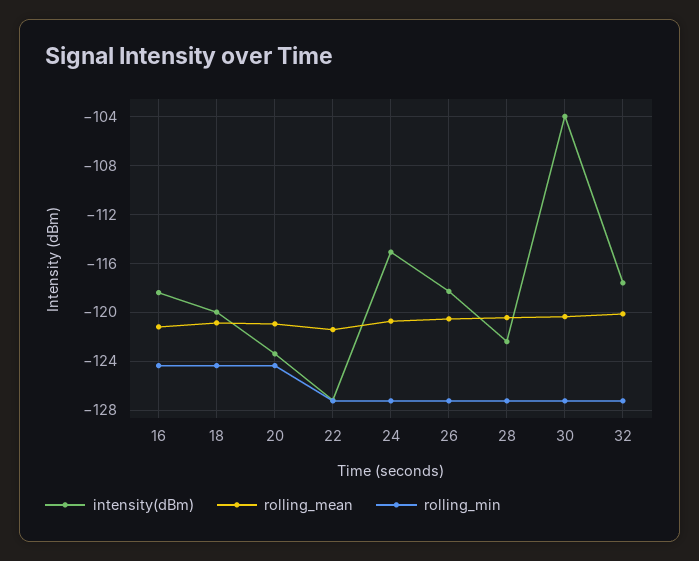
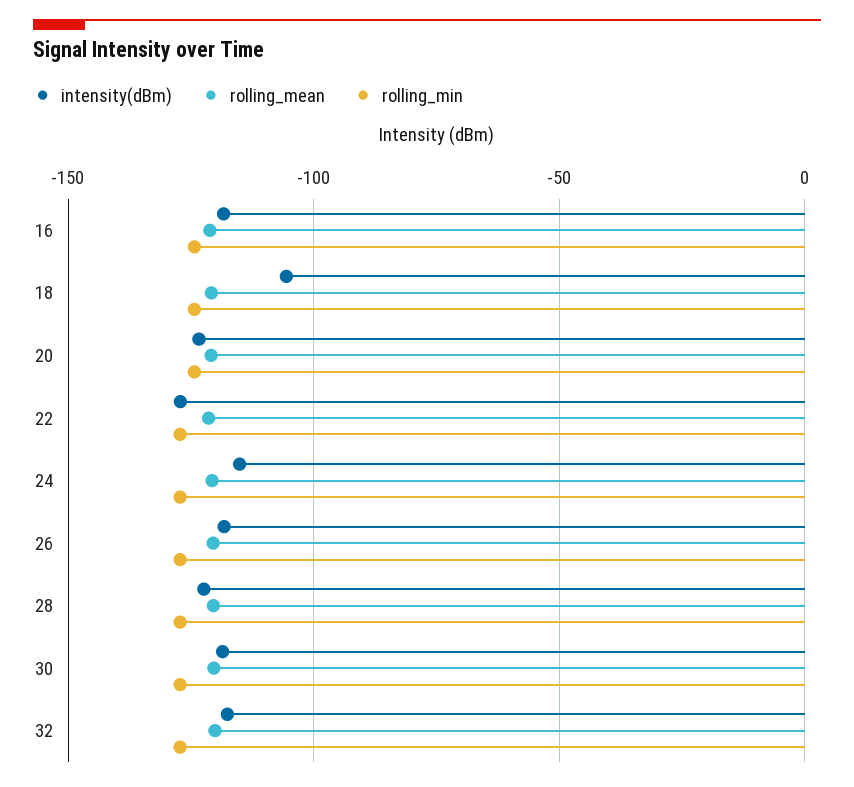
  {
    "intensity(dBm)": {
      "16": -118.5,
-     "18": -120,
+     "18": -105,
      "20": -123.5,
      "22": -127,
      "24": -115,
      "26": -118.5,
      "28": -122.5,
-     "30": -104,
+     "30": -120,
      "32": -117.5
    },
    "rolling_mean": {
      "16": -121,
      "18": -121,
      "20": -121,
      "22": -121.5,
      "24": -120.5,
      "26": -120.5,
      "28": -120.5,
      "30": -120.5,
      "32": -120
    },
    "rolling_min": {
      "16": -124.5,
      "18": -124.5,
      "20": -124.5,
      "22": -127,
      "24": -127,
      "26": -127,
      "28": -127,
      "30": -127,
      "32": -127
    }
  }

